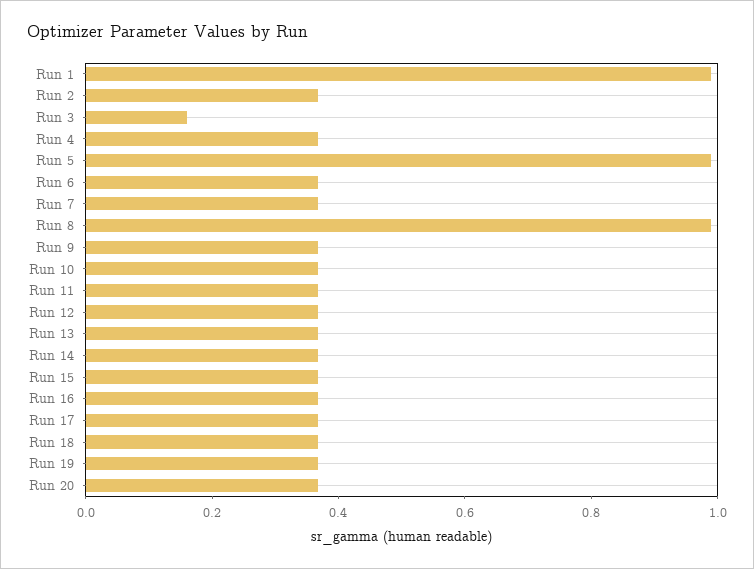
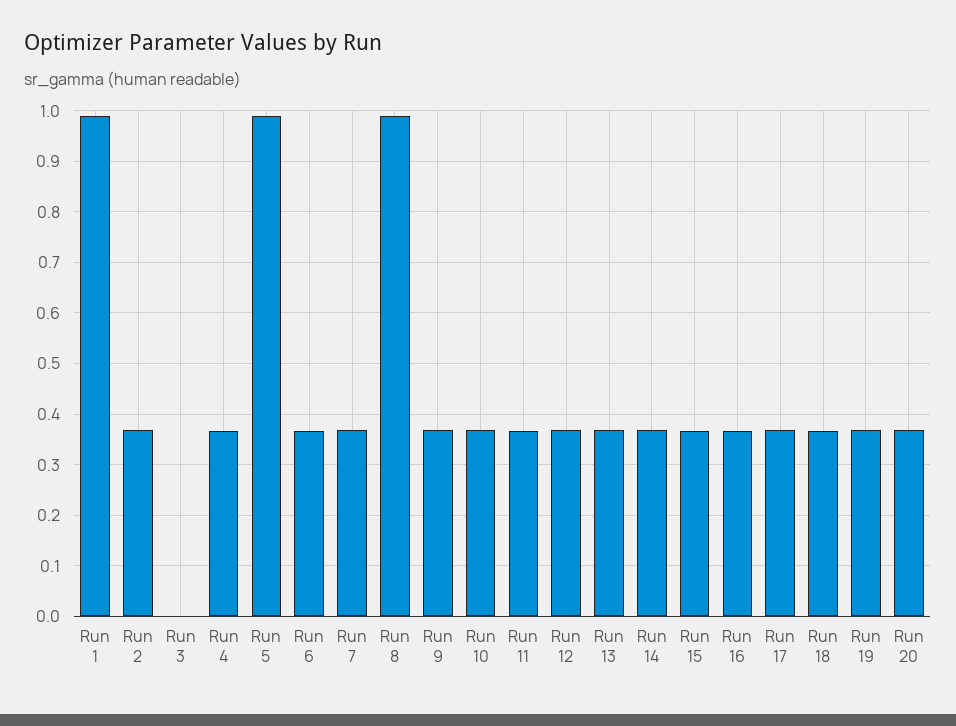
  {
    "Run 1": 1,
    "Run 2": 0.36,
-   "Run 3": 0.15,
+   "Run 3": 0,
    "Run 4": 0.36,
    "Run 5": 1,
    "Run 6": 0.36,
    "Run 7": 0.36,
    "Run 8": 1,
    "Run 9": 0.36,
    "Run 10": 0.36,
    "Run 11": 0.36,
    "Run 12": 0.36,
    "Run 13": 0.36,
    "Run 14": 0.36,
    "Run 15": 0.36,
    "Run 16": 0.36,
    "Run 17": 0.36,
    "Run 18": 0.36,
    "Run 19": 0.36,
    "Run 20": 0.36
  }

